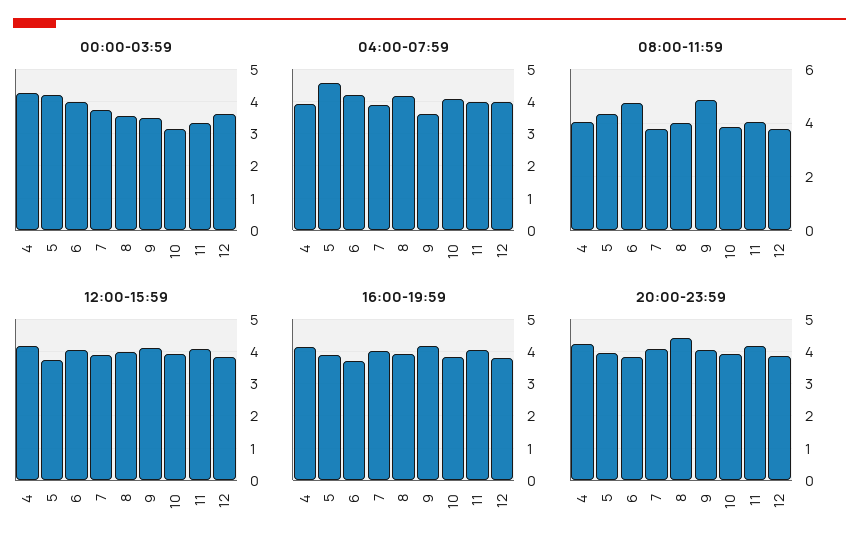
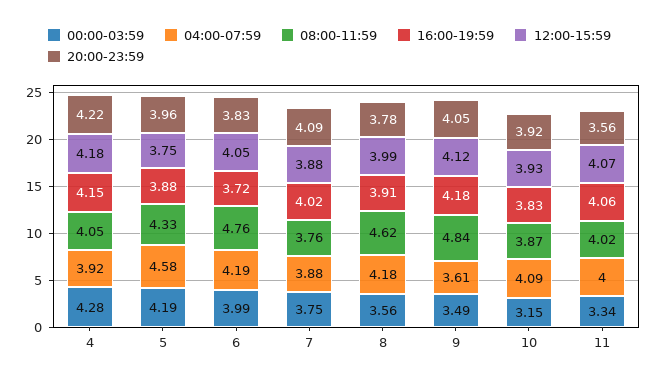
  {
    "00:00-03:59": {
      "4": 4.28,
      "5": 4.19,
      "6": 3.99,
      "7": 3.75,
      "8": 3.56,
      "9": 3.49,
      "10": 3.15,
-     "11": 3.34,
+     "11": 3.34
-     "12": 3.6
    },
    "04:00-07:59": {
      "4": 3.92,
      "5": 4.58,
      "6": 4.19,
      "7": 3.88,
      "8": 4.18,
      "9": 3.61,
      "10": 4.09,
-     "11": 4,
+     "11": 4
-     "12": 4
    },
    "08:00-11:59": {
      "4": 4.05,
      "5": 4.33,
      "6": 4.76,
      "7": 3.76,
-     "8": 4,
+     "8": 4.62,
      "9": 4.84,
      "10": 3.87,
-     "11": 4.02,
+     "11": 4.02
-     "12": 3.75
    },
    "12:00-15:59": {
      "4": 4.18,
      "5": 3.75,
      "6": 4.05,
      "7": 3.88,
      "8": 3.99,
      "9": 4.12,
      "10": 3.93,
-     "11": 4.07,
+     "11": 4.07
-     "12": 3.8
    },
    "16:00-19:59": {
      "4": 4.15,
      "5": 3.88,
      "6": 3.72,
      "7": 4.02,
      "8": 3.91,
      "9": 4.18,
      "10": 3.83,
-     "11": 4.06,
+     "11": 4.06
-     "12": 3.8
    },
    "20:00-23:59": {
      "4": 4.22,
      "5": 3.96,
      "6": 3.83,
      "7": 4.09,
-     "8": 4.4,
+     "8": 3.78,
      "9": 4.05,
      "10": 3.92,
-     "11": 4.2,
+     "11": 3.56
-     "12": 3.8
    }
  }

